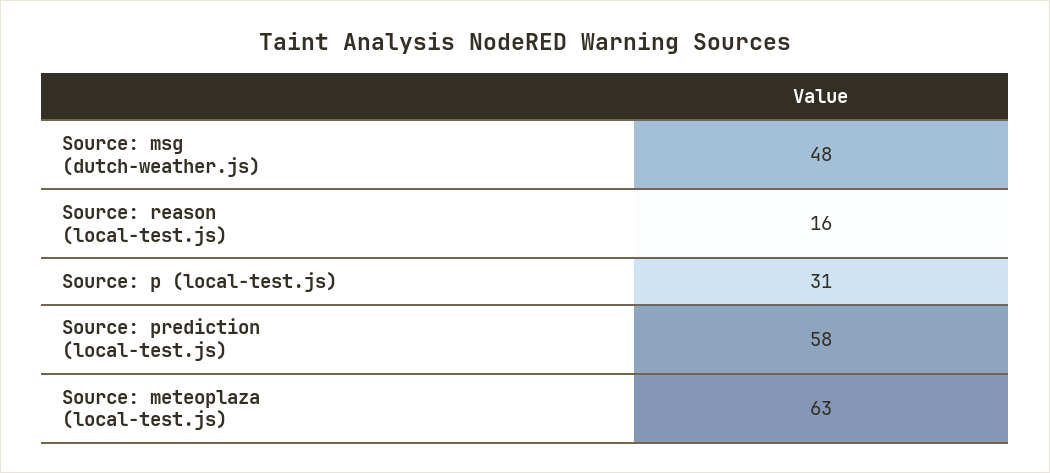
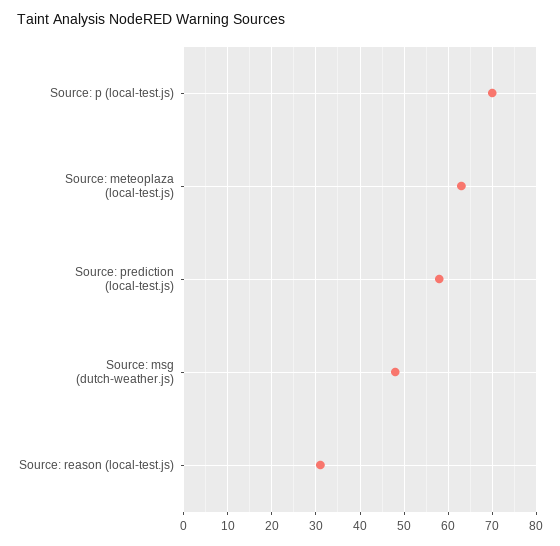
  {
    "Source: msg (dutch-weather.js)": 48,
-   "Source: reason (local-test.js)": 16,
+   "Source: reason (local-test.js)": 30,
-   "Source: p (local-test.js)": 31,
+   "Source: p (local-test.js)": 70,
    "Source: prediction (local-test.js)": 58,
    "Source: meteoplaza (local-test.js)": 63
  }

